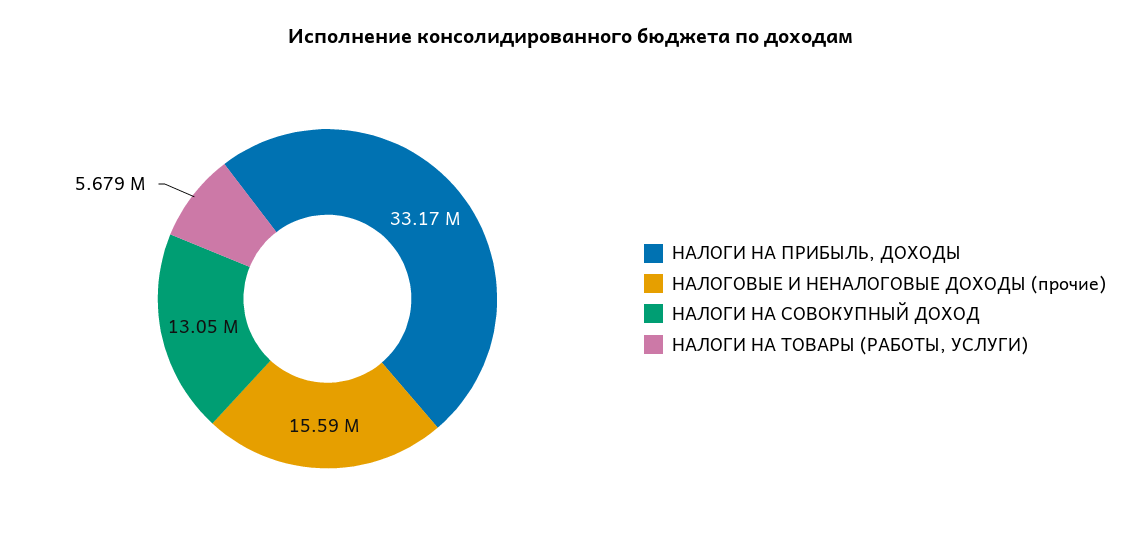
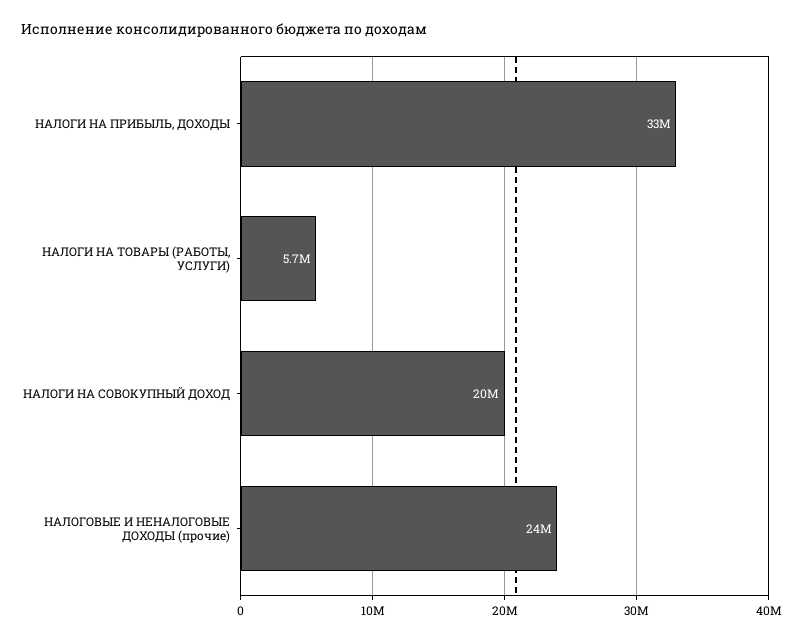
  {
    "НАЛОГИ НА ПРИБЫЛЬ, ДОХОДЫ": 33170000,
-   "НАЛОГОВЫЕ И НЕНАЛОГОВЫЕ ДОХОДЫ (прочие)": 15590000,
+   "НАЛОГОВЫЕ И НЕНАЛОГОВЫЕ ДОХОДЫ (прочие)": 24000000,
-   "НАЛОГИ НА СОВОКУПНЫЙ ДОХОД": 13050000,
+   "НАЛОГИ НА СОВОКУПНЫЙ ДОХОД": 20000000,
    "НАЛОГИ НА ТОВАРЫ (РАБОТЫ, УСЛУГИ)": 5679000
  }

